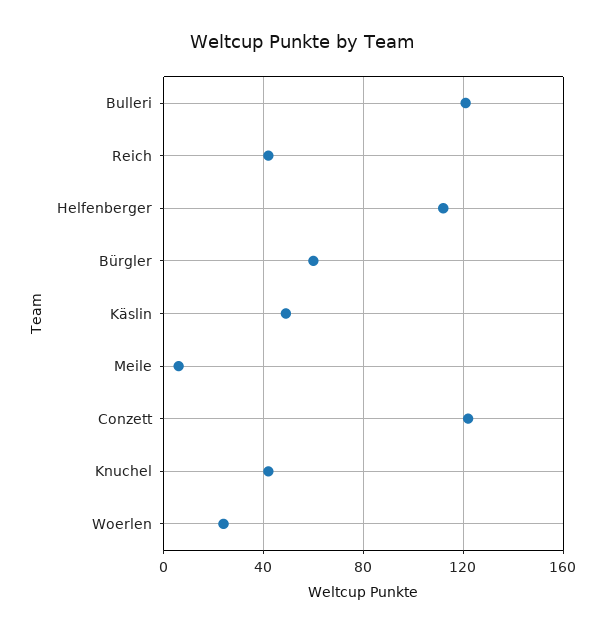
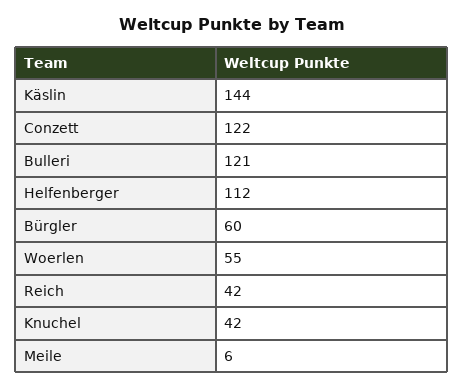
  {
    "Bulleri": 121,
    "Reich": 42,
    "Helfenberger": 112,
    "Bürgler": 60,
-   "Käslin": 50,
+   "Käslin": 144,
    "Meile": 6,
    "Conzett": 122,
    "Knuchel": 42,
-   "Woerlen": 25
+   "Woerlen": 55
  }

